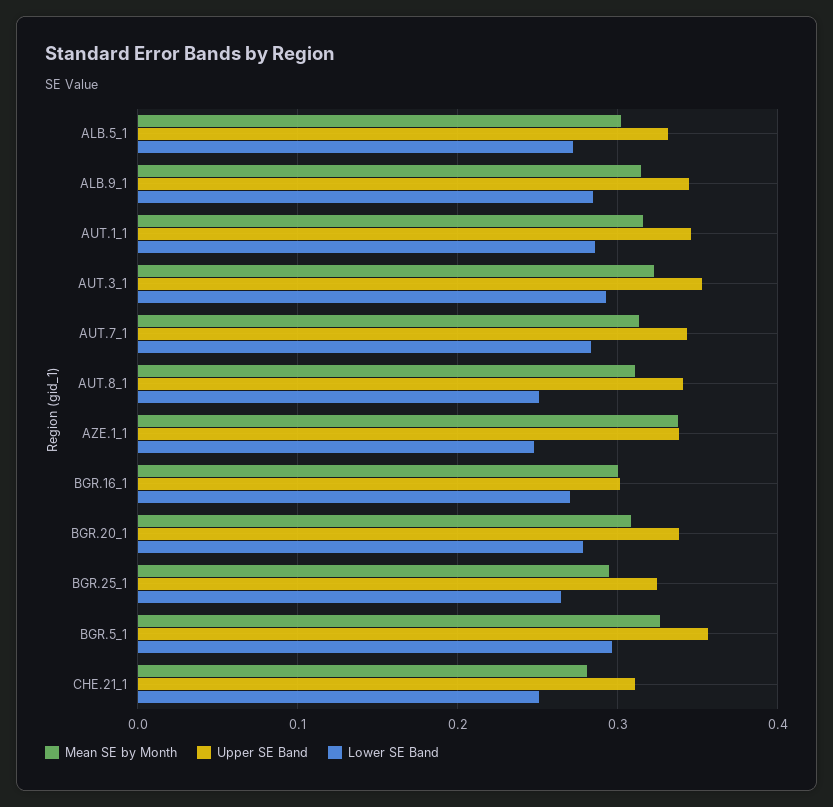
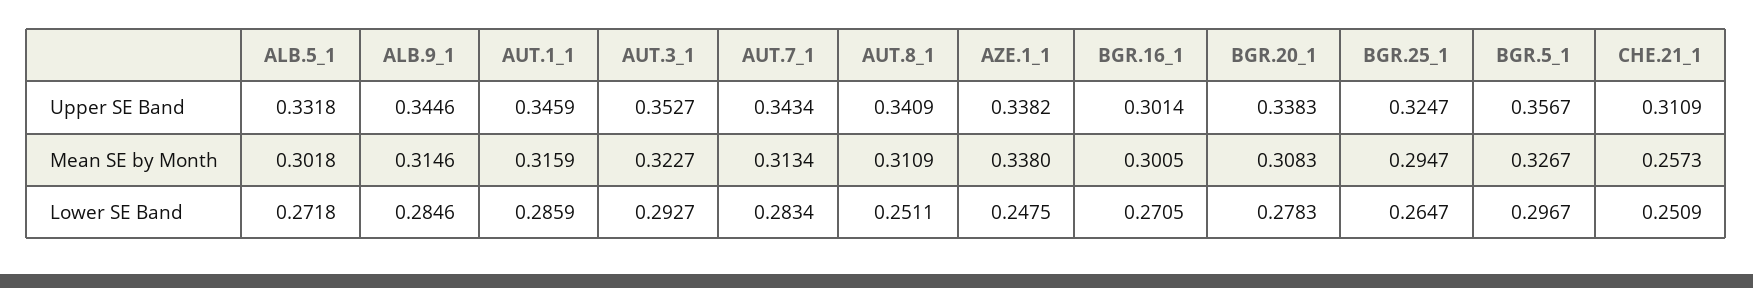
  {
    "Mean SE by Month": {
      "ALB.5_1": 0.3018,
      "ALB.9_1": 0.3146,
      "AUT.1_1": 0.3159,
      "AUT.3_1": 0.3227,
      "AUT.7_1": 0.3134,
      "AUT.8_1": 0.3109,
      "AZE.1_1": 0.338,
      "BGR.16_1": 0.3005,
      "BGR.20_1": 0.3083,
      "BGR.25_1": 0.2947,
      "BGR.5_1": 0.3267,
-     "CHE.21_1": 0.28
+     "CHE.21_1": 0.2573
    },
    "Upper SE Band": {
      "ALB.5_1": 0.3318,
      "ALB.9_1": 0.3446,
      "AUT.1_1": 0.3459,
      "AUT.3_1": 0.3527,
      "AUT.7_1": 0.3434,
      "AUT.8_1": 0.3409,
      "AZE.1_1": 0.3382,
      "BGR.16_1": 0.3014,
      "BGR.20_1": 0.3383,
      "BGR.25_1": 0.3247,
      "BGR.5_1": 0.3567,
      "CHE.21_1": 0.3109
    },
    "Lower SE Band": {
      "ALB.5_1": 0.2718,
      "ALB.9_1": 0.2846,
      "AUT.1_1": 0.2859,
      "AUT.3_1": 0.2927,
      "AUT.7_1": 0.2834,
      "AUT.8_1": 0.2511,
      "AZE.1_1": 0.2475,
      "BGR.16_1": 0.2705,
      "BGR.20_1": 0.2783,
      "BGR.25_1": 0.2647,
      "BGR.5_1": 0.2967,
      "CHE.21_1": 0.2509
    }
  }

